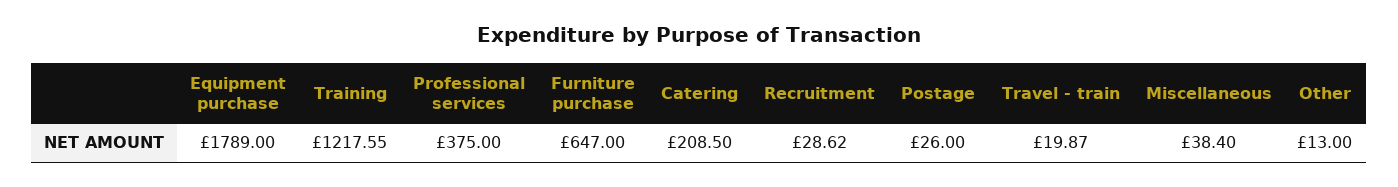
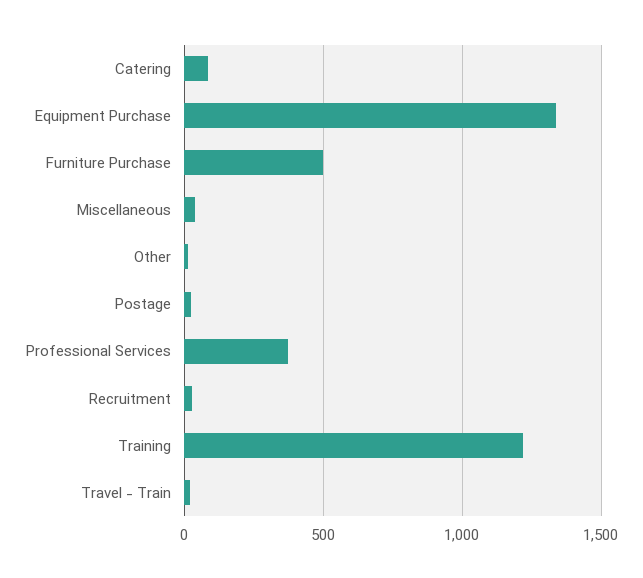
  {
-   "Equipment purchase": 1789,
+   "Equipment purchase": 1350,
    "Training": 1217.55,
    "Professional services": 375,
-   "Furniture purchase": 647,
+   "Furniture purchase": 500,
-   "Catering": 208.5,
+   "Catering": 100,
    "Recruitment": 28.62,
    "Postage": 26,
    "Travel - train": 19.87,
    "Miscellaneous": 38.4,
    "Other": 13
  }

